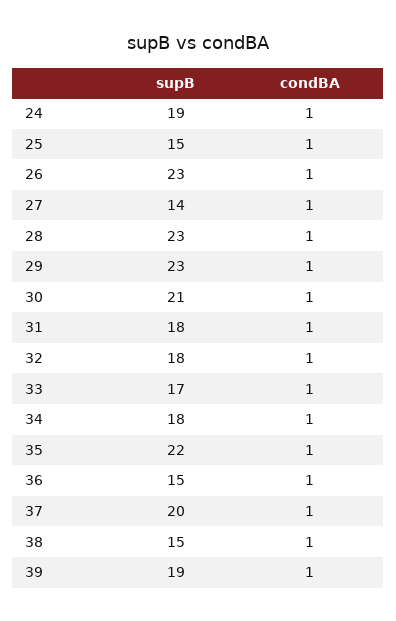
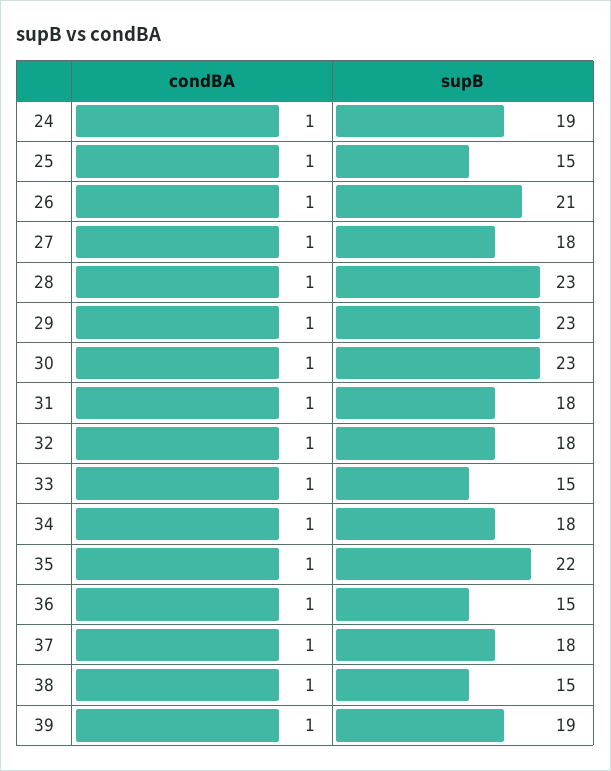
  {
    "supB": {
      "24": 19,
      "25": 15,
-     "26": 23,
+     "26": 21,
-     "27": 14,
+     "27": 18,
      "28": 23,
      "29": 23,
-     "30": 21,
+     "30": 23,
      "31": 18,
      "32": 18,
-     "33": 17,
+     "33": 15,
      "34": 18,
      "35": 22,
      "36": 15,
-     "37": 20,
+     "37": 18,
      "38": 15,
      "39": 19
    },
    "condBA": {
      "24": 1,
      "25": 1,
      "26": 1,
      "27": 1,
      "28": 1,
      "29": 1,
      "30": 1,
      "31": 1,
      "32": 1,
      "33": 1,
      "34": 1,
      "35": 1,
      "36": 1,
      "37": 1,
      "38": 1,
      "39": 1
    }
  }

